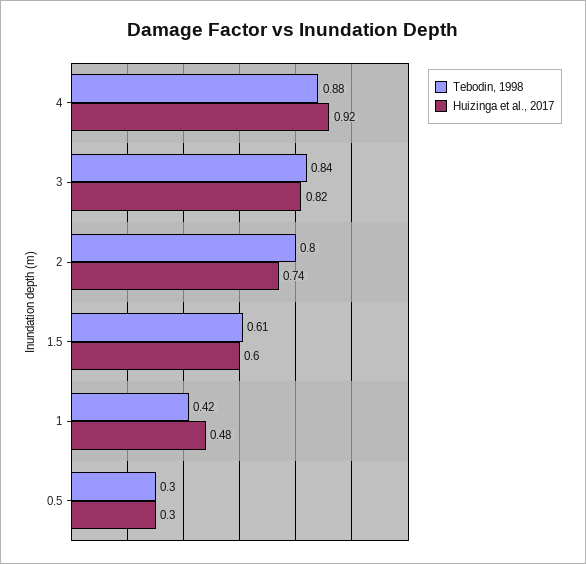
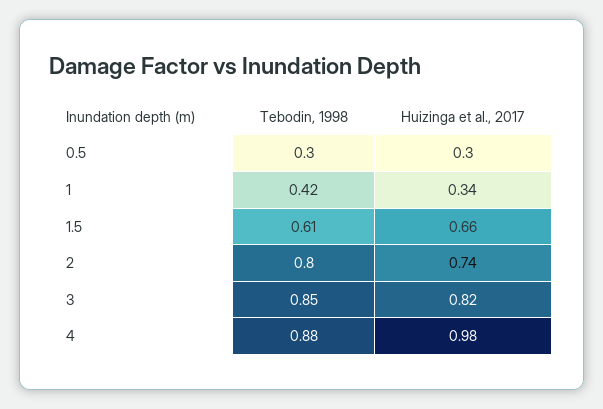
  {
    "Tebodin, 1998": {
      "4": 0.88,
-     "3": 0.84,
+     "3": 0.85,
      "2": 0.8,
      "1.5": 0.61,
      "1": 0.42,
      "0.5": 0.3
    },
    "Huizinga et al., 2017": {
-     "4": 0.92,
+     "4": 0.98,
      "3": 0.82,
      "2": 0.74,
-     "1.5": 0.6,
+     "1.5": 0.66,
-     "1": 0.48,
+     "1": 0.34,
      "0.5": 0.3
    }
  }

